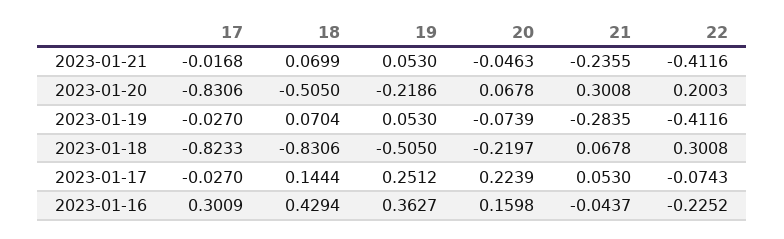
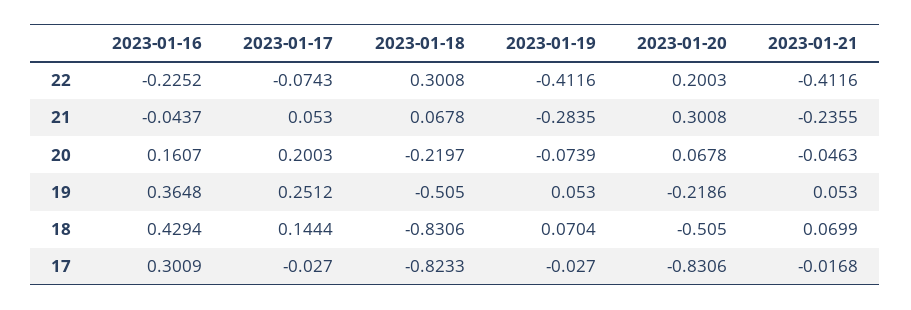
  {
    "17": {
      "2023-01-21": -0.0168,
      "2023-01-20": -0.8306,
      "2023-01-19": -0.027,
      "2023-01-18": -0.8233,
      "2023-01-17": -0.027,
      "2023-01-16": 0.3009
    },
    "18": {
      "2023-01-21": 0.0699,
      "2023-01-20": -0.505,
      "2023-01-19": 0.0704,
      "2023-01-18": -0.8306,
      "2023-01-17": 0.1444,
      "2023-01-16": 0.4294
    },
    "19": {
      "2023-01-21": 0.053,
      "2023-01-20": -0.2186,
      "2023-01-19": 0.053,
      "2023-01-18": -0.505,
      "2023-01-17": 0.2512,
-     "2023-01-16": 0.3627
+     "2023-01-16": 0.3648
    },
    "20": {
      "2023-01-21": -0.0463,
      "2023-01-20": 0.0678,
      "2023-01-19": -0.0739,
      "2023-01-18": -0.2197,
-     "2023-01-17": 0.2239,
+     "2023-01-17": 0.2003,
-     "2023-01-16": 0.1598
+     "2023-01-16": 0.1607
    },
    "21": {
      "2023-01-21": -0.2355,
      "2023-01-20": 0.3008,
      "2023-01-19": -0.2835,
      "2023-01-18": 0.0678,
      "2023-01-17": 0.053,
      "2023-01-16": -0.0437
    },
    "22": {
      "2023-01-21": -0.4116,
      "2023-01-20": 0.2003,
      "2023-01-19": -0.4116,
      "2023-01-18": 0.3008,
      "2023-01-17": -0.0743,
      "2023-01-16": -0.2252
    }
  }

